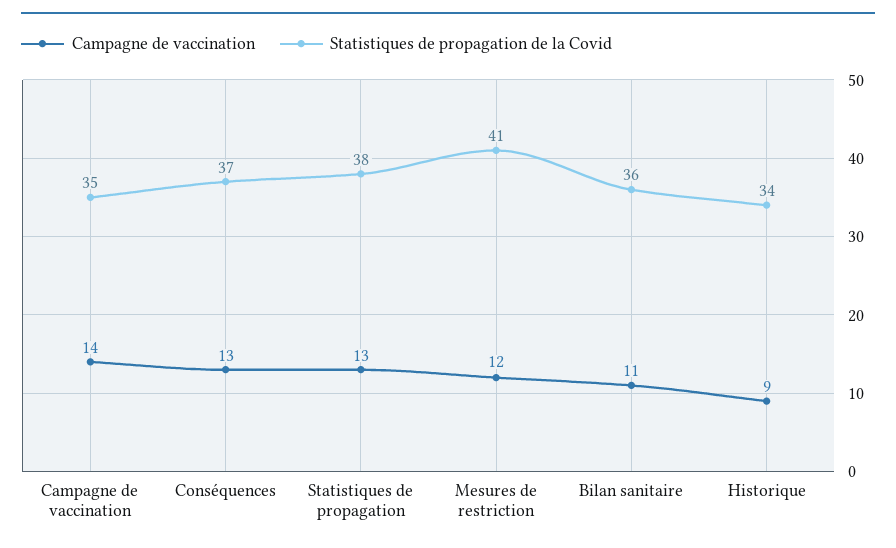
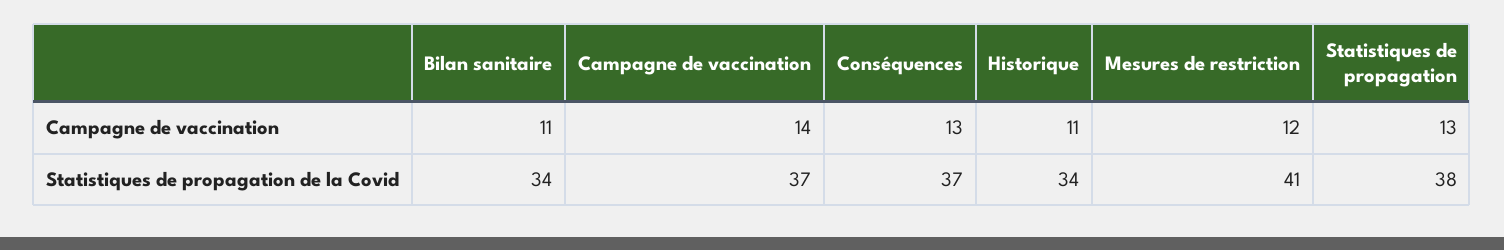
  {
    "Campagne de vaccination": {
      "Campagne de vaccination": 14,
      "Conséquences": 13,
      "Statistiques de propagation": 13,
      "Mesures de restriction": 12,
      "Bilan sanitaire": 11,
-     "Historique": 9
+     "Historique": 11
    },
    "Statistiques de propagation de la Covid": {
-     "Campagne de vaccination": 35,
+     "Campagne de vaccination": 37,
      "Conséquences": 37,
      "Statistiques de propagation": 38,
      "Mesures de restriction": 41,
-     "Bilan sanitaire": 36,
+     "Bilan sanitaire": 34,
      "Historique": 34
    }
  }

